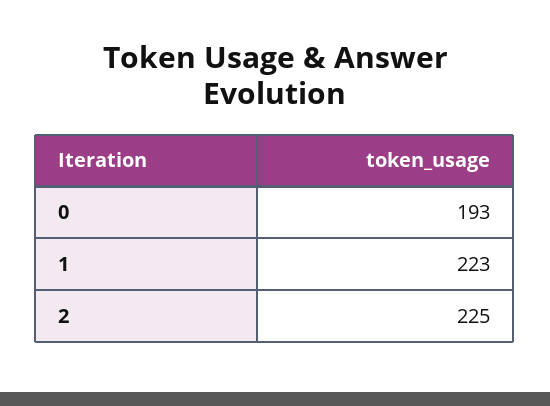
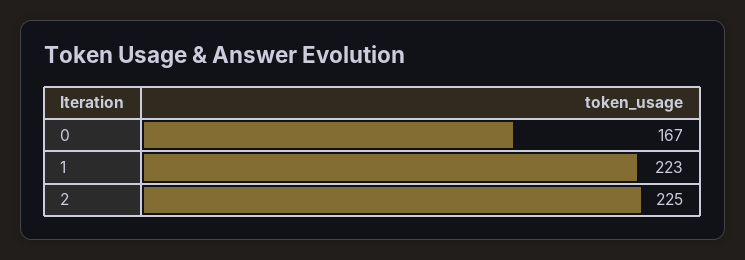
  {
-   "0": 193,
+   "0": 167,
    "1": 223,
    "2": 225
  }

